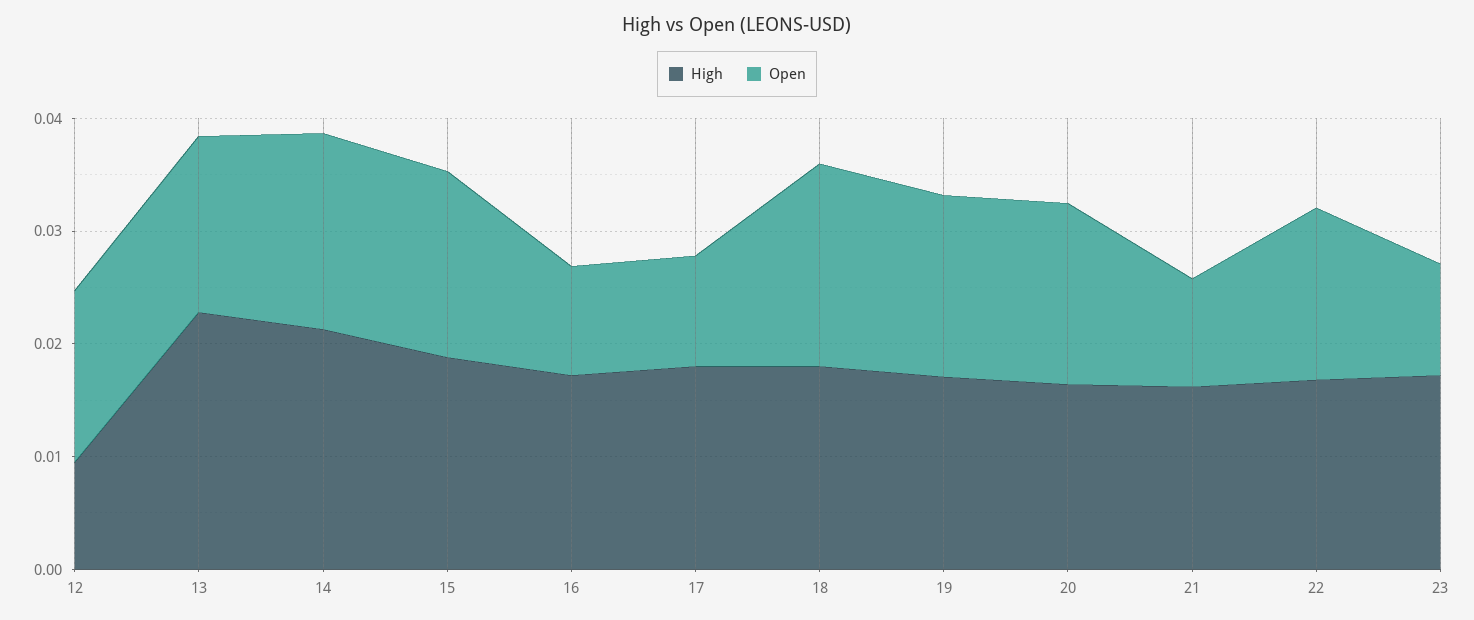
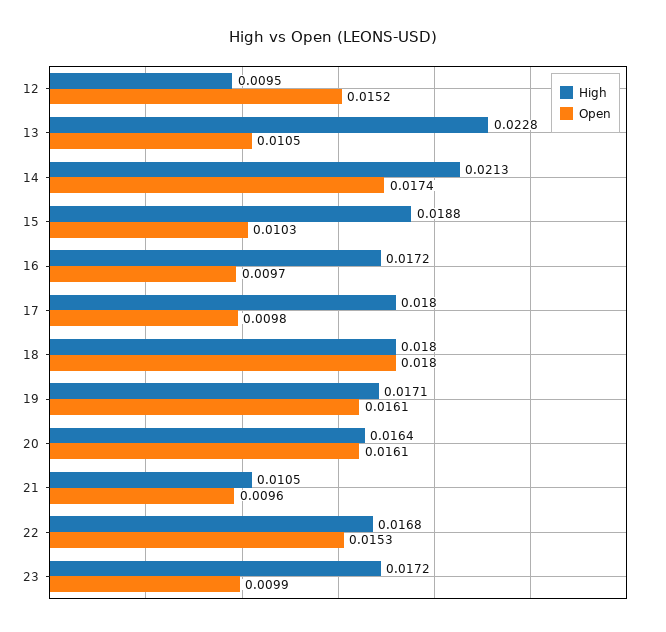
  {
    "High": {
      "12": 0.0095,
      "13": 0.0228,
      "14": 0.0213,
      "15": 0.0188,
      "16": 0.0172,
      "17": 0.018,
      "18": 0.018,
      "19": 0.0171,
      "20": 0.0164,
-     "21": 0.016,
+     "21": 0.0105,
      "22": 0.0168,
      "23": 0.0172
    },
    "Open": {
      "12": 0.0152,
-     "13": 0.016,
+     "13": 0.0105,
      "14": 0.0174,
-     "15": 0.016,
+     "15": 0.0103,
      "16": 0.0097,
      "17": 0.0098,
      "18": 0.018,
      "19": 0.0161,
      "20": 0.0161,
      "21": 0.0096,
      "22": 0.0153,
      "23": 0.0099
    }
  }

